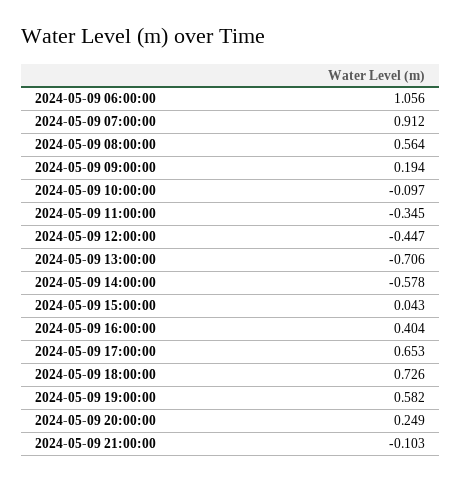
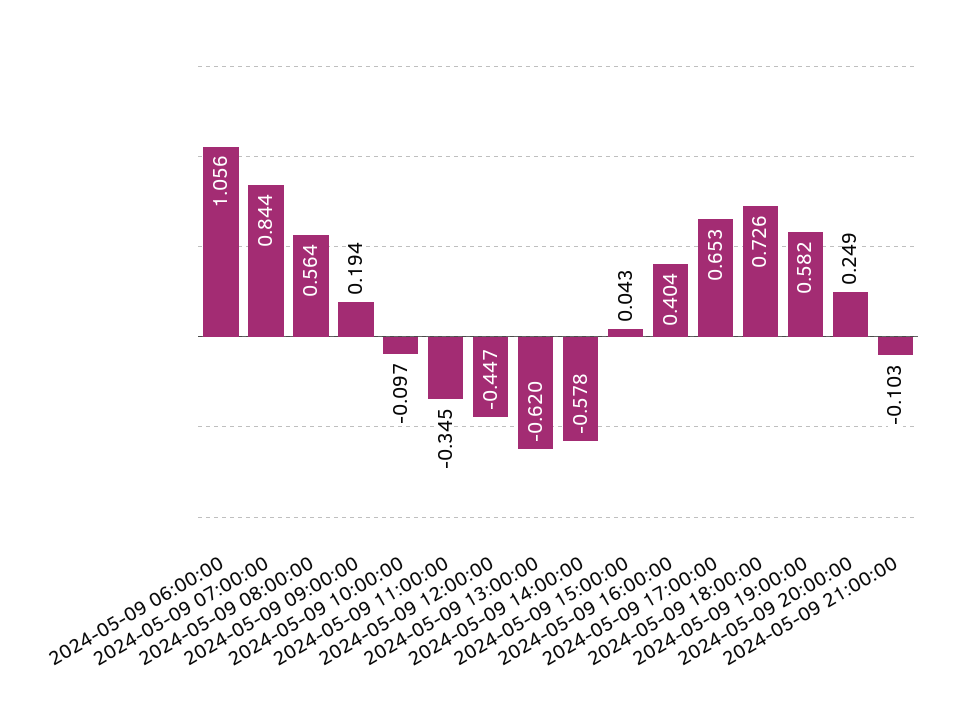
  {
    "2024-05-09 06:00:00": 1.056,
-   "2024-05-09 07:00:00": 0.912,
+   "2024-05-09 07:00:00": 0.844,
    "2024-05-09 08:00:00": 0.564,
    "2024-05-09 09:00:00": 0.194,
    "2024-05-09 10:00:00": -0.097,
    "2024-05-09 11:00:00": -0.345,
    "2024-05-09 12:00:00": -0.447,
-   "2024-05-09 13:00:00": -0.706,
+   "2024-05-09 13:00:00": -0.62,
    "2024-05-09 14:00:00": -0.578,
    "2024-05-09 15:00:00": 0.043,
    "2024-05-09 16:00:00": 0.404,
    "2024-05-09 17:00:00": 0.653,
    "2024-05-09 18:00:00": 0.726,
    "2024-05-09 19:00:00": 0.582,
    "2024-05-09 20:00:00": 0.249,
    "2024-05-09 21:00:00": -0.103
  }

